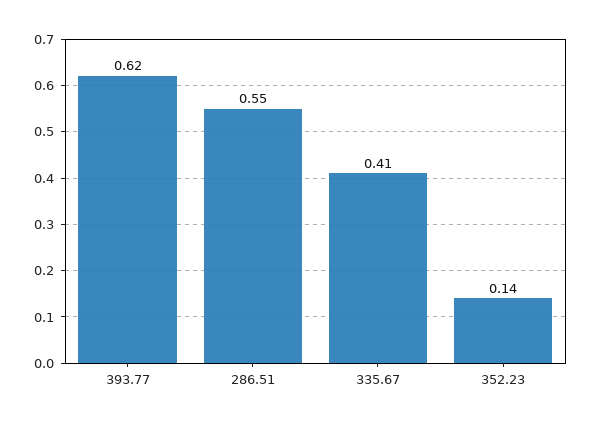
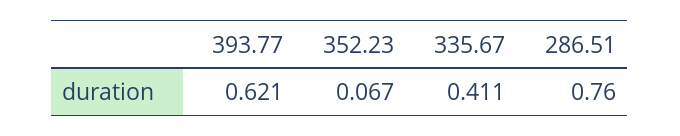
  {
    "393.77": 0.621,
-   "286.51": 0.55,
+   "286.51": 0.76,
    "335.67": 0.411,
-   "352.23": 0.14
+   "352.23": 0.067
  }

